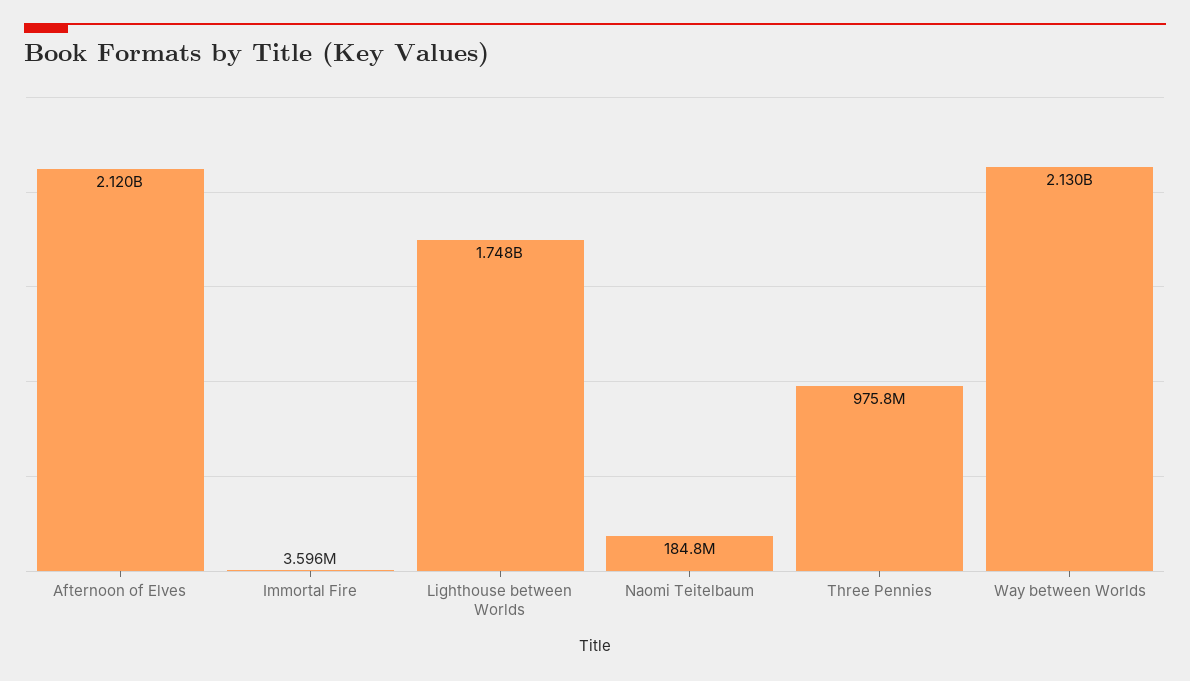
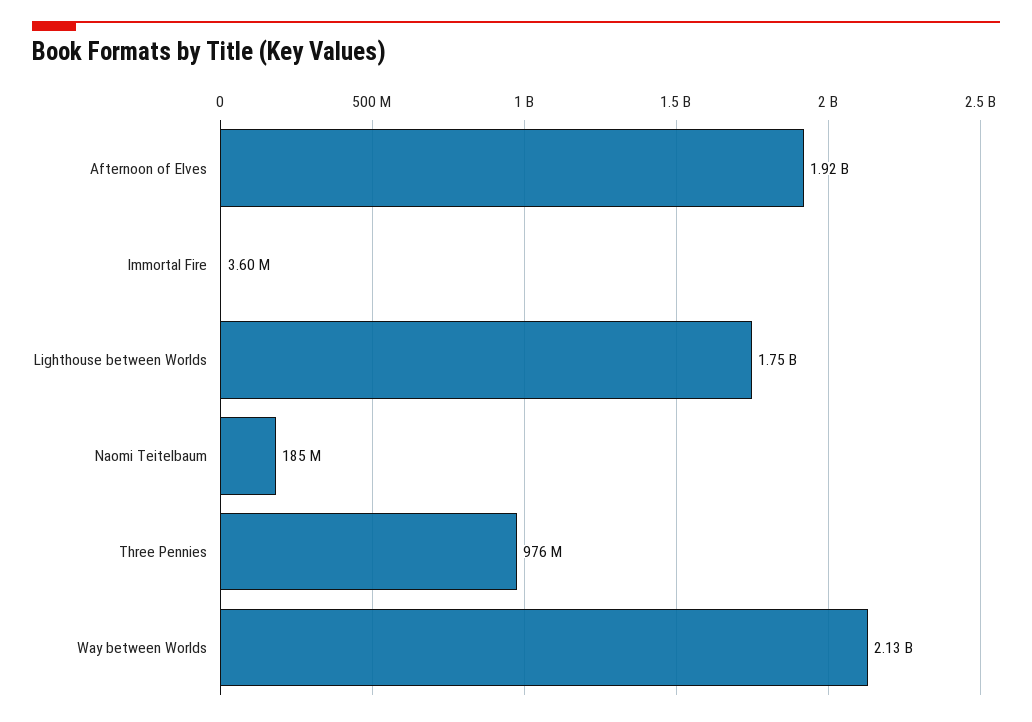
  {
-   "Afternoon of Elves": 2120000000,
+   "Afternoon of Elves": 1920000000,
    "Immortal Fire": 3596000,
    "Lighthouse between Worlds": 1748000000,
    "Naomi Teitelbaum": 184800000,
    "Three Pennies": 975800000,
    "Way between Worlds": 2130000000
  }

